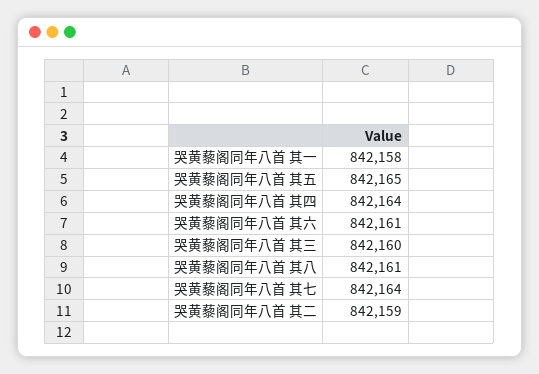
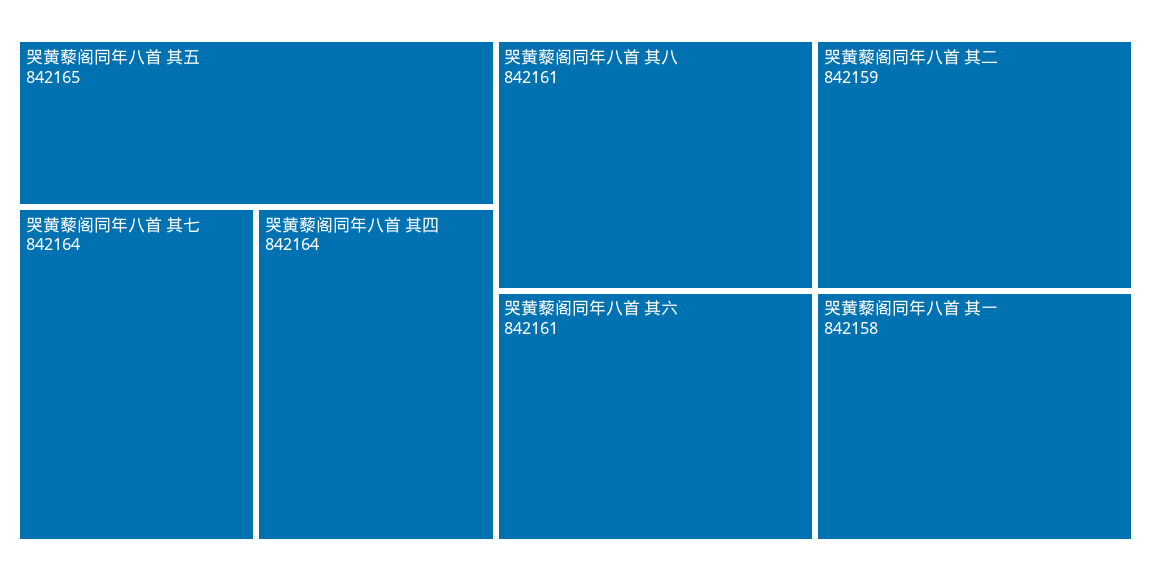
  {
    "哭黄藜阁同年八首 其一": 842158,
    "哭黄藜阁同年八首 其五": 842165,
    "哭黄藜阁同年八首 其四": 842164,
    "哭黄藜阁同年八首 其六": 842161,
-   "哭黄藜阁同年八首 其三": 842160,
    "哭黄藜阁同年八首 其八": 842161,
    "哭黄藜阁同年八首 其七": 842164,
    "哭黄藜阁同年八首 其二": 842159
  }

